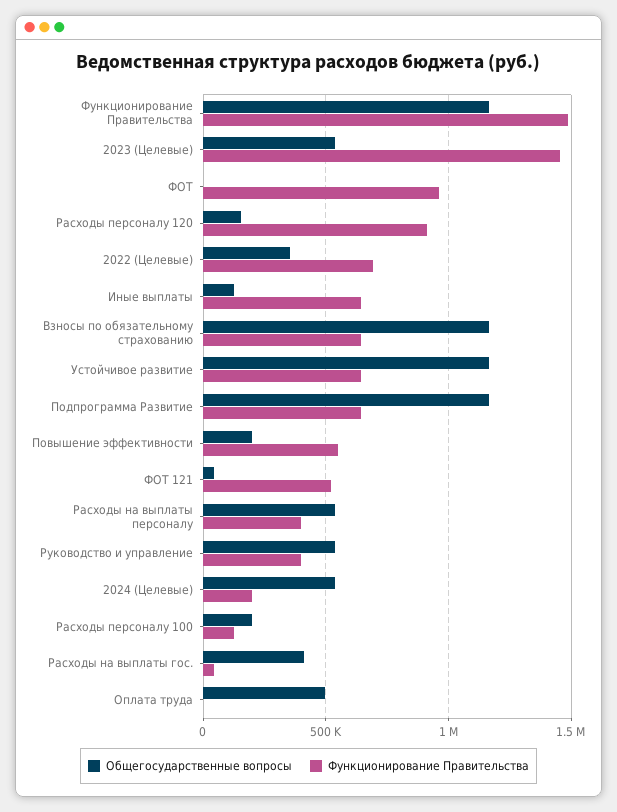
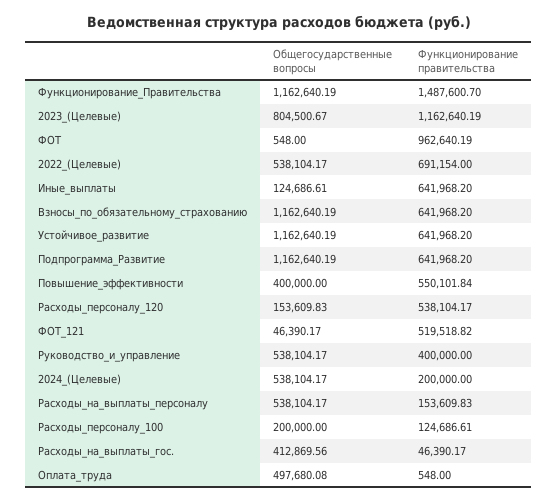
  {
    "Общегосударственные вопросы": {
      "Функционирование Правительства": 1162640.19,
-     "2023 (Целевые)": 550000,
+     "2023 (Целевые)": 804500.67,
      "ФОТ": 548,
      "Расходы персоналу 120": 153609.83,
-     "2022 (Целевые)": 350000,
+     "2022 (Целевые)": 538104.17,
      "Иные выплаты": 124686.61,
      "Взносы по обязательному страхованию": 1162640.19,
      "Устойчивое развитие": 1162640.19,
      "Подпрограмма Развитие": 1162640.19,
-     "Повышение эффективности": 200000,
+     "Повышение эффективности": 400000,
      "ФОТ 121": 46390.17,
      "Расходы на выплаты персоналу": 538104.17,
      "Руководство и управление": 538104.17,
      "2024 (Целевые)": 538104.17,
      "Расходы персоналу 100": 200000,
      "Расходы на выплаты гос.": 412869.56,
      "Оплата труда": 497680.08
    },
    "Функционирование Правительства": {
      "Функционирование Правительства": 1487600.7,
-     "2023 (Целевые)": 1450000,
+     "2023 (Целевые)": 1162640.19,
      "ФОТ": 962640.19,
-     "Расходы персоналу 120": 900000,
+     "Расходы персоналу 120": 538104.17,
      "2022 (Целевые)": 691154,
      "Иные выплаты": 641968.2,
      "Взносы по обязательному страхованию": 641968.2,
      "Устойчивое развитие": 641968.2,
      "Подпрограмма Развитие": 641968.2,
      "Повышение эффективности": 550101.84,
      "ФОТ 121": 519518.82,
-     "Расходы на выплаты персоналу": 400000,
+     "Расходы на выплаты персоналу": 153609.83,
      "Руководство и управление": 400000,
      "2024 (Целевые)": 200000,
      "Расходы персоналу 100": 124686.61,
      "Расходы на выплаты гос.": 46390.17,
      "Оплата труда": 548
    }
  }

